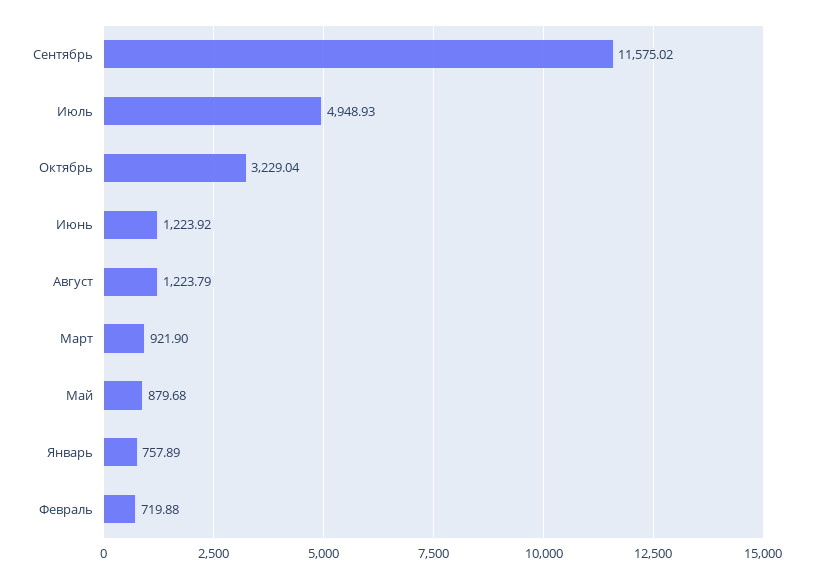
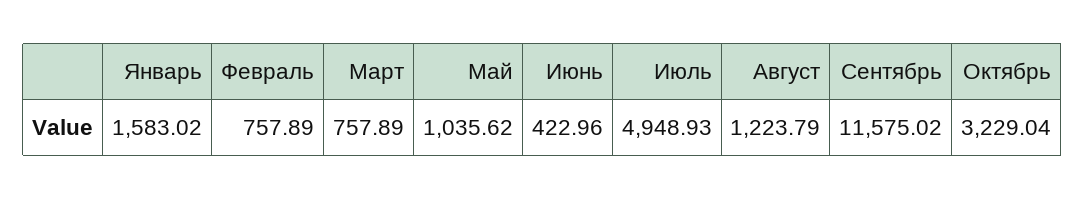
  {
    "Сентябрь": 11575.02,
    "Июль": 4948.93,
    "Октябрь": 3229.04,
-   "Июнь": 1223.92,
+   "Июнь": 422.96,
    "Август": 1223.79,
-   "Март": 921.9,
+   "Март": 757.89,
-   "Май": 879.68,
+   "Май": 1035.62,
-   "Январь": 757.89,
+   "Январь": 1583.02,
-   "Февраль": 719.88
+   "Февраль": 757.89
  }

